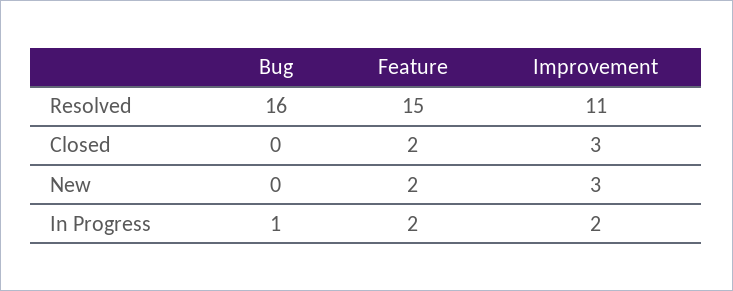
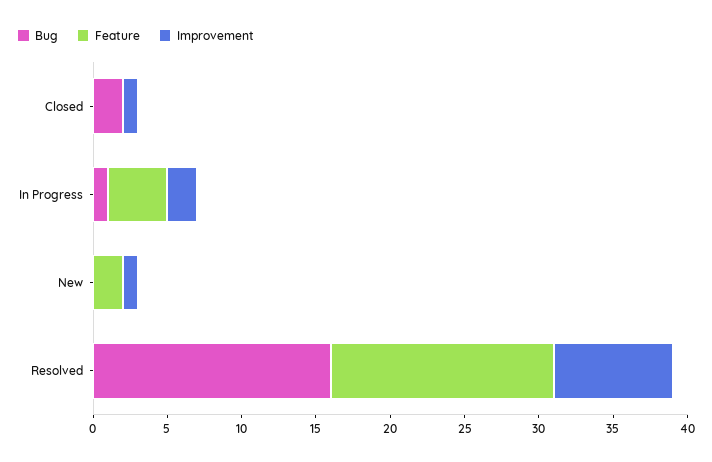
  {
    "Bug": {
      "Resolved": 16,
-     "Closed": 0,
+     "Closed": 2,
      "New": 0,
      "In Progress": 1
    },
    "Feature": {
      "Resolved": 15,
-     "Closed": 2,
+     "Closed": 0,
      "New": 2,
-     "In Progress": 2
+     "In Progress": 4
    },
    "Improvement": {
-     "Resolved": 11,
+     "Resolved": 8,
-     "Closed": 3,
+     "Closed": 1,
-     "New": 3,
+     "New": 1,
      "In Progress": 2
    }
  }

